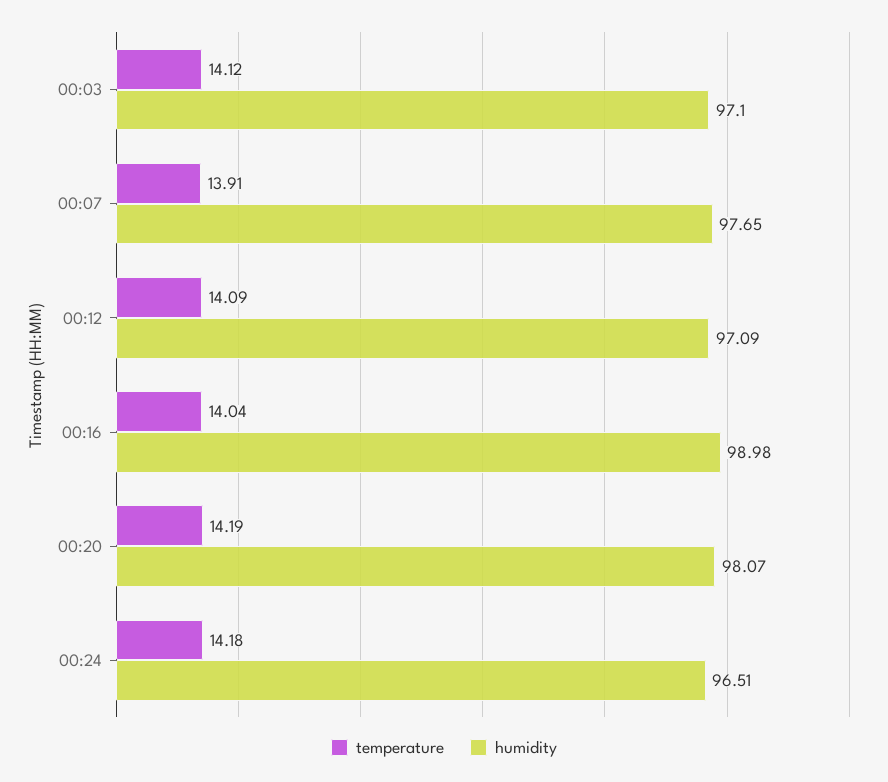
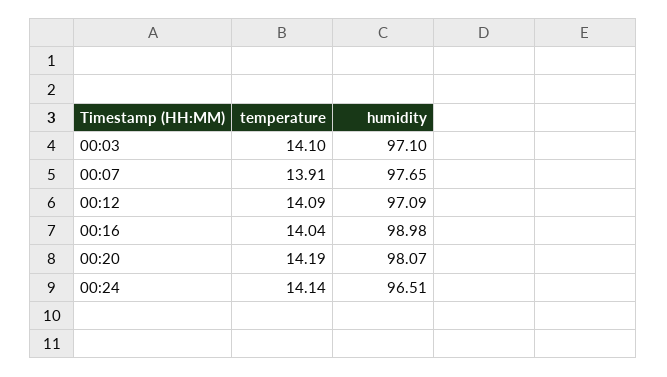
  {
    "temperature": {
-     "00:03": 14.12,
+     "00:03": 14.1,
      "00:07": 13.91,
      "00:12": 14.09,
      "00:16": 14.04,
      "00:20": 14.19,
-     "00:24": 14.18
+     "00:24": 14.14
    },
    "humidity": {
      "00:03": 97.1,
      "00:07": 97.65,
      "00:12": 97.09,
      "00:16": 98.98,
      "00:20": 98.07,
      "00:24": 96.51
    }
  }

